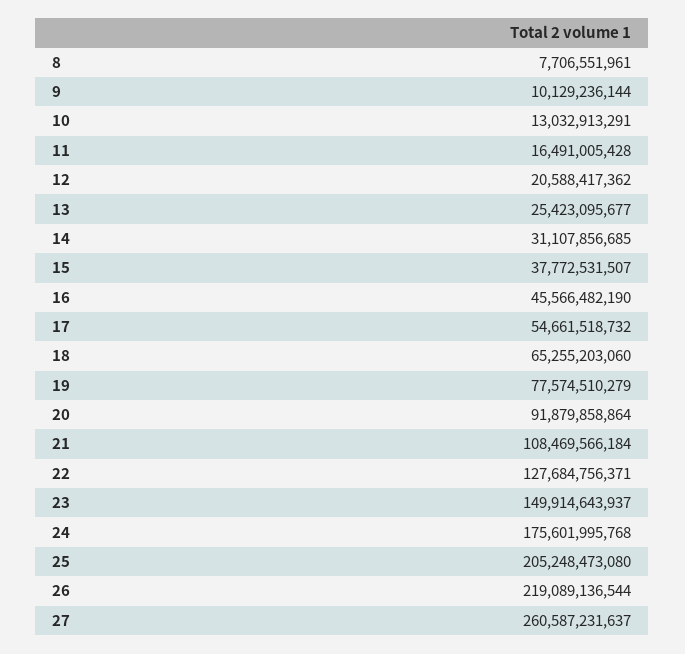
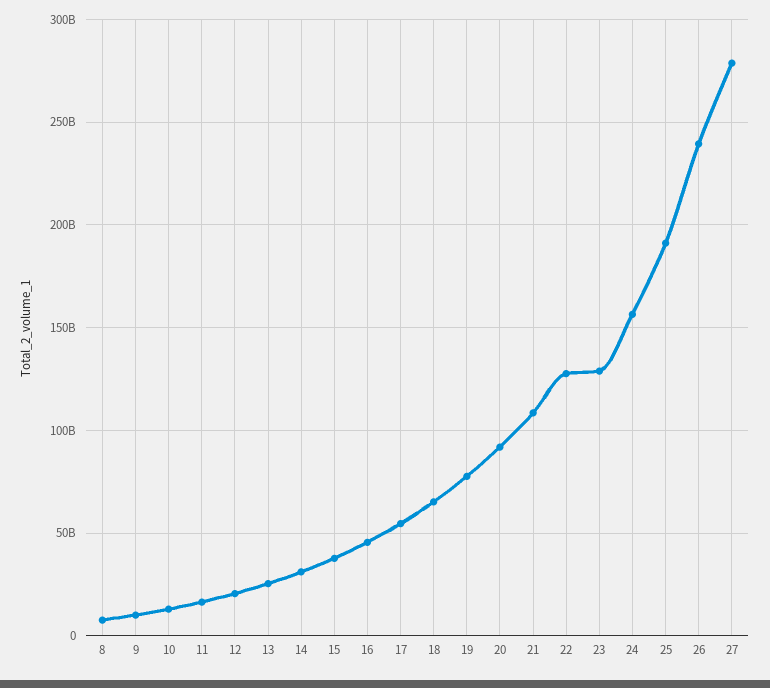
  {
    "8": 7706551961,
    "9": 10129236144,
    "10": 13032913291,
    "11": 16491005428,
    "12": 20588417362,
    "13": 25423095677,
    "14": 31107856685,
    "15": 37772531507,
    "16": 45566482190,
    "17": 54661518732,
    "18": 65255203060,
    "19": 77574510279,
    "20": 91879858864,
    "21": 108469566184,
    "22": 127684756371,
-   "23": 149914643937,
+   "23": 130000000000,
-   "24": 175601995768,
+   "24": 155000000000,
-   "25": 205248473080,
+   "25": 190000000000,
-   "26": 219089136544,
+   "26": 240000000000,
-   "27": 260587231637
+   "27": 280000000000
  }

